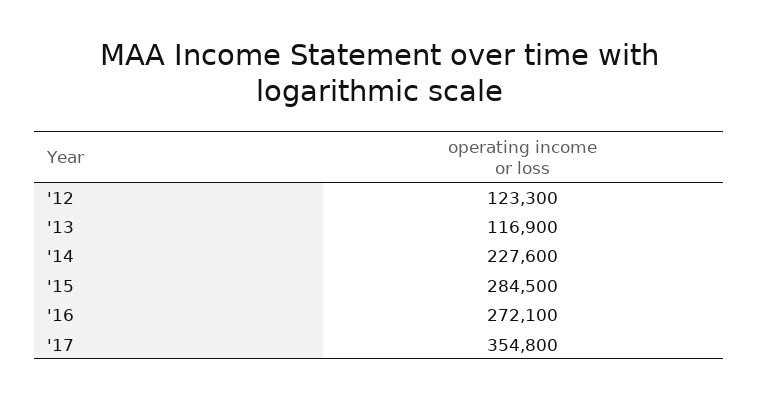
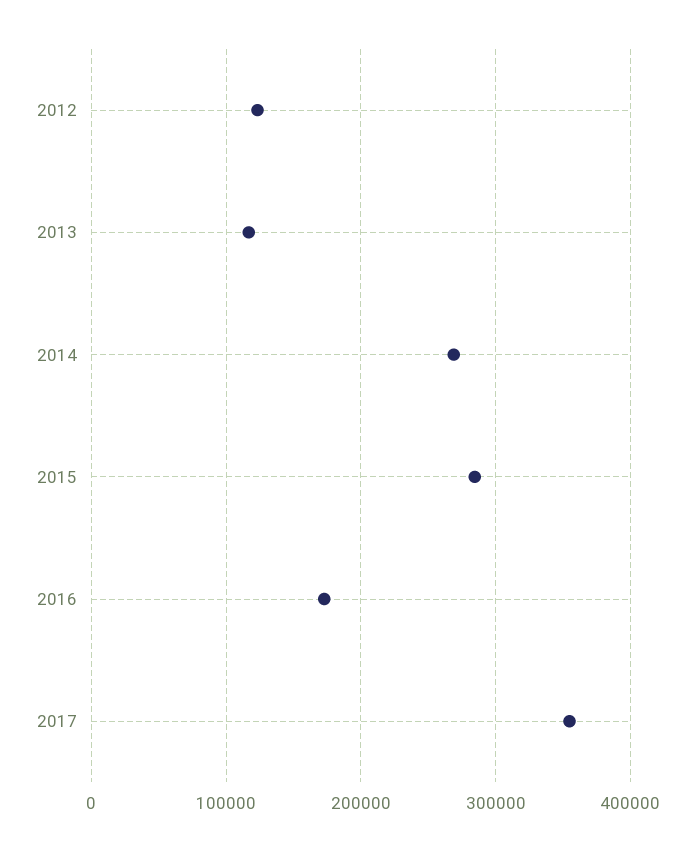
  {
    "'12": 123300,
    "'13": 116900,
-   "'14": 227600,
+   "'14": 270000,
    "'15": 284500,
-   "'16": 272100,
+   "'16": 170000,
    "'17": 354800
  }

